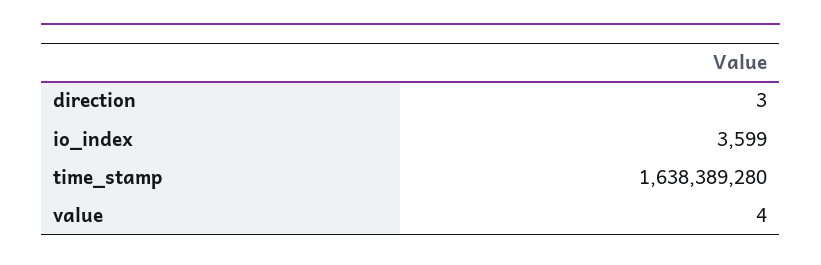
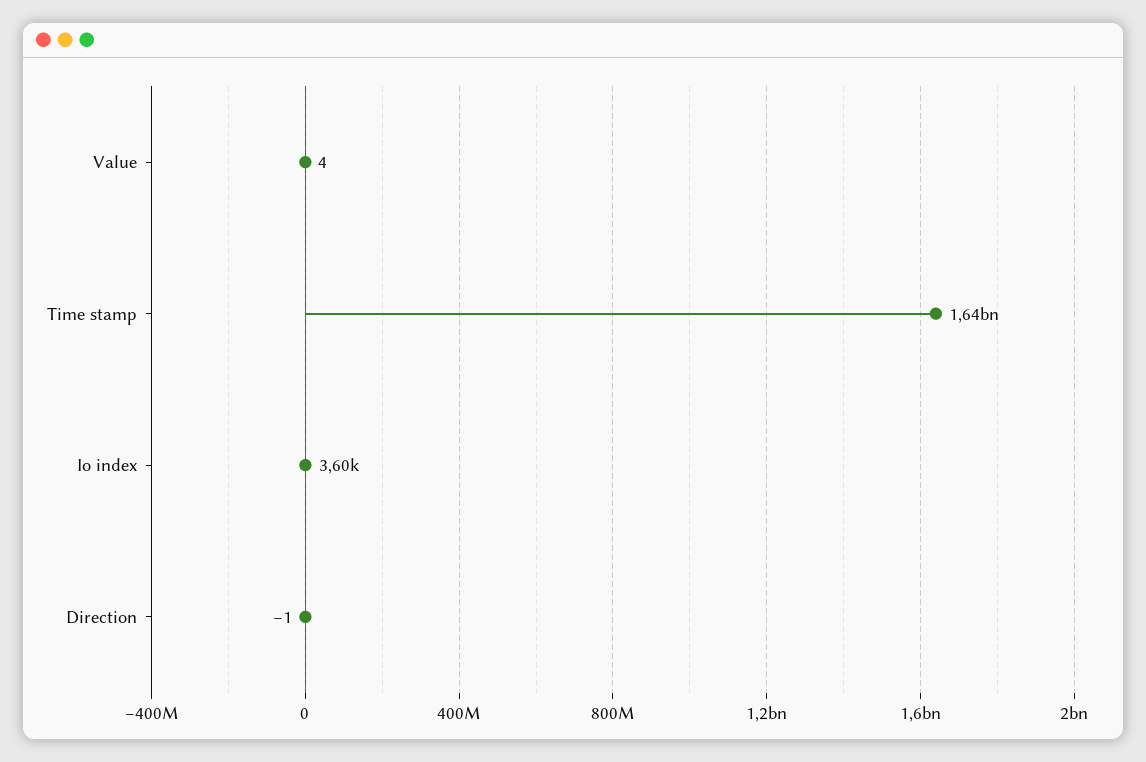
  {
-   "direction": 3,
+   "direction": -1,
    "io_index": 3599,
    "time_stamp": 1638389280,
    "value": 4
  }

